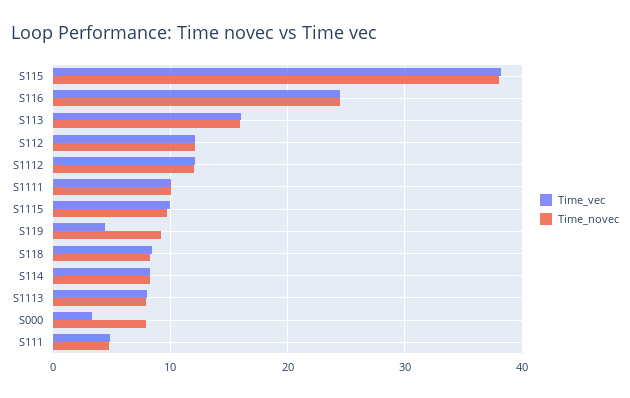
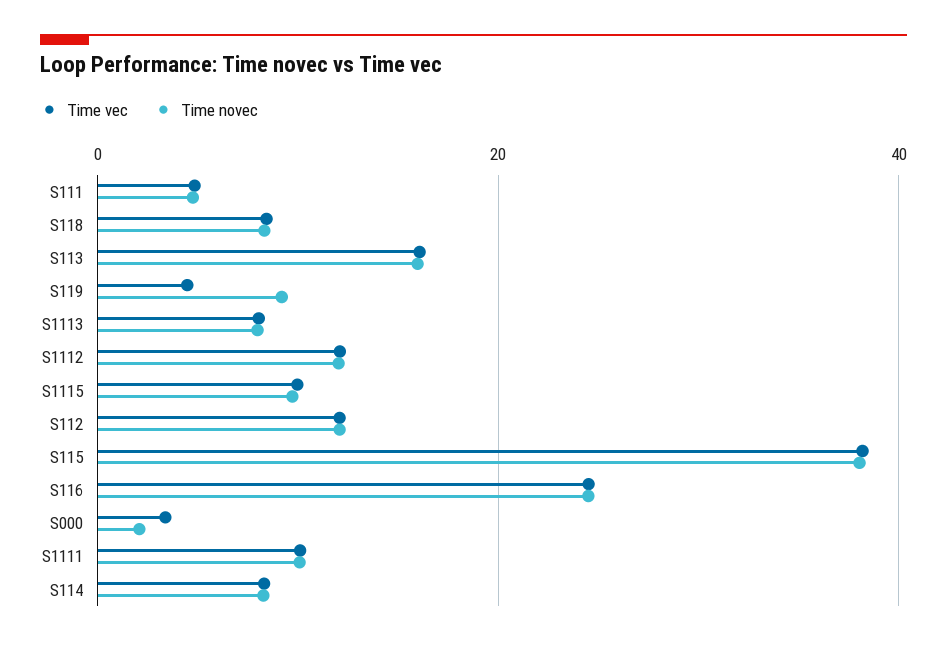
  {
    "Time_vec": {
      "S115": 38,
      "S116": 25,
      "S113": 16,
      "S112": 12,
      "S1112": 12,
      "S1111": 10,
      "S1115": 10,
      "S119": 4,
      "S118": 8,
      "S114": 8,
      "S1113": 8,
      "S000": 3,
      "S111": 5
    },
    "Time_novec": {
      "S115": 38,
      "S116": 25,
      "S113": 16,
      "S112": 12,
      "S1112": 12,
      "S1111": 10,
      "S1115": 10,
      "S119": 9,
      "S118": 8,
      "S114": 8,
      "S1113": 8,
-     "S000": 8,
+     "S000": 2,
      "S111": 5
    }
  }

